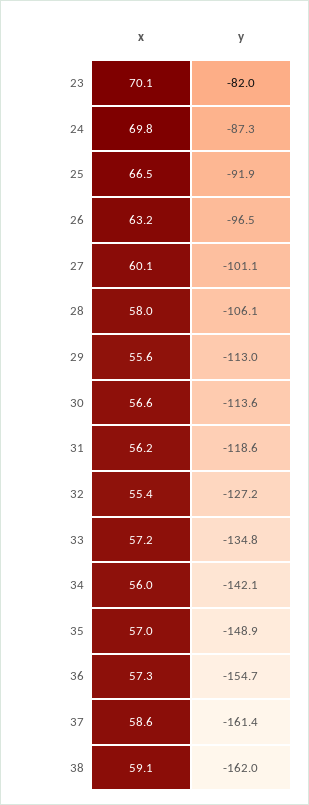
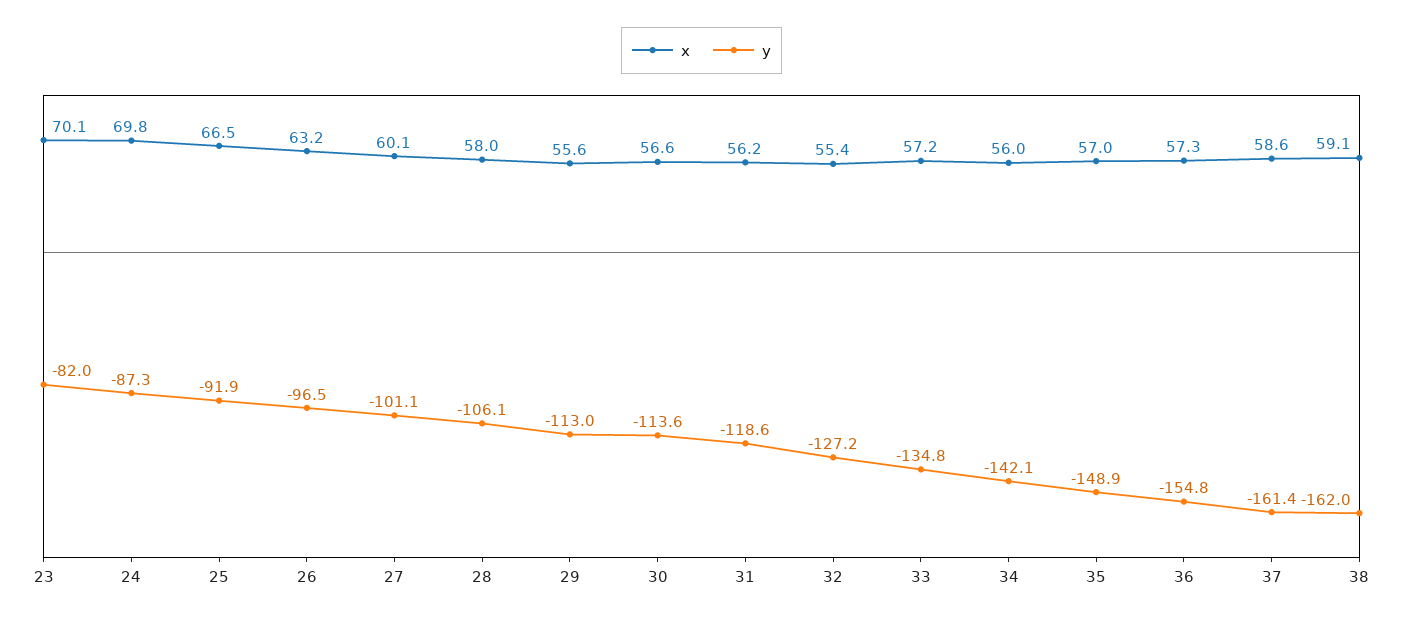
  {
    "x": {
      "23": 70.1,
      "24": 69.8,
      "25": 66.5,
      "26": 63.2,
      "27": 60.1,
      "28": 58,
      "29": 55.6,
      "30": 56.6,
      "31": 56.2,
      "32": 55.4,
      "33": 57.2,
      "34": 56,
      "35": 57,
      "36": 57.3,
      "37": 58.6,
      "38": 59.1
    },
    "y": {
      "23": -82,
      "24": -87.3,
      "25": -91.9,
      "26": -96.5,
      "27": -101.1,
      "28": -106.1,
      "29": -113,
      "30": -113.6,
      "31": -118.6,
      "32": -127.2,
      "33": -134.8,
      "34": -142.1,
      "35": -148.9,
-     "36": -154.7,
+     "36": -154.8,
      "37": -161.4,
      "38": -162
    }
  }

